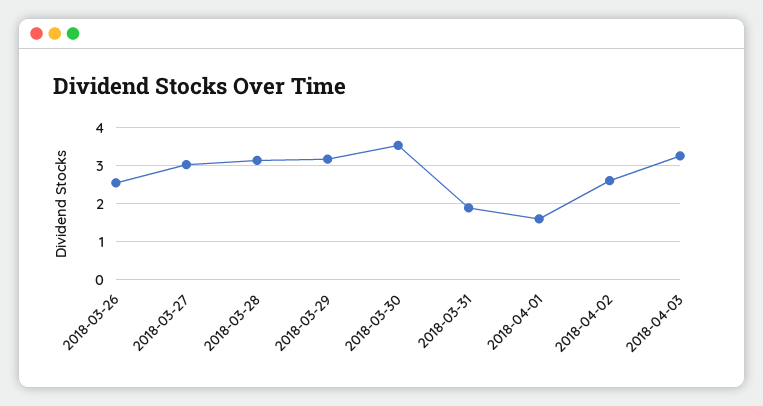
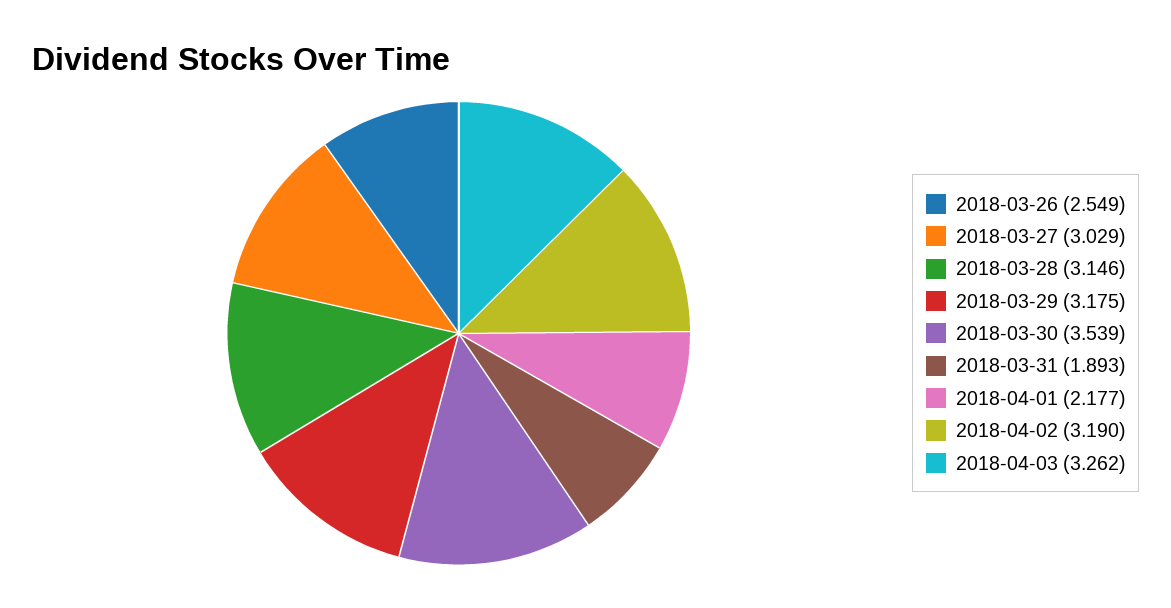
  {
    "2018-03-26": 2.549,
    "2018-03-27": 3.029,
    "2018-03-28": 3.146,
    "2018-03-29": 3.175,
    "2018-03-30": 3.539,
    "2018-03-31": 1.893,
-   "2018-04-01": 1.6,
+   "2018-04-01": 2.177,
-   "2018-04-02": 2.6,
+   "2018-04-02": 3.19,
    "2018-04-03": 3.262
  }

